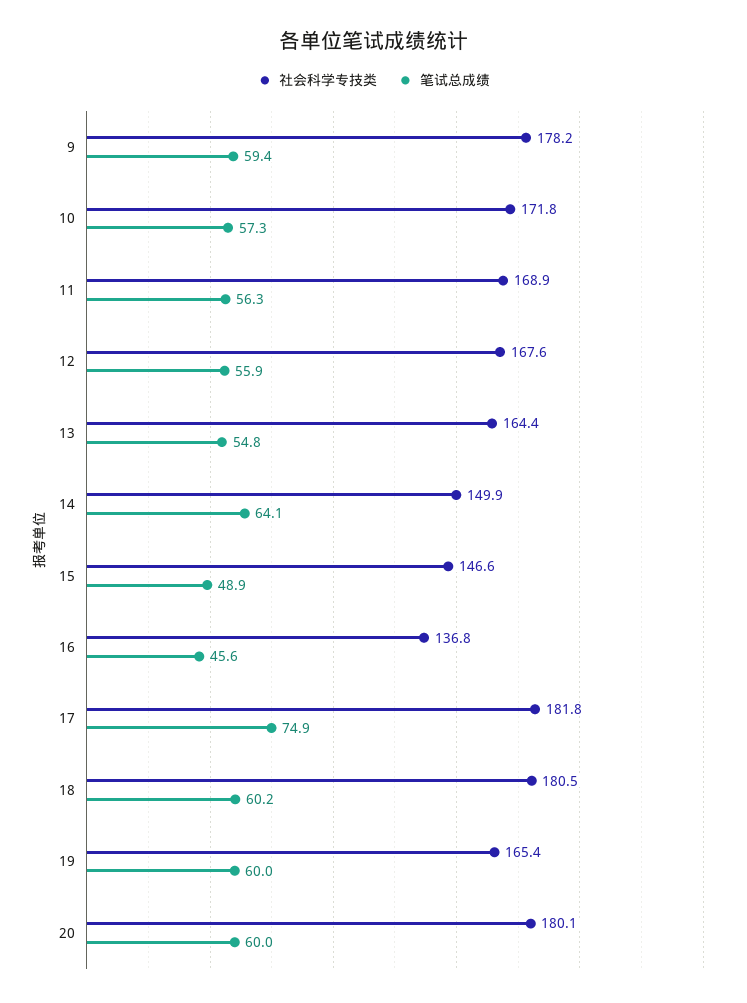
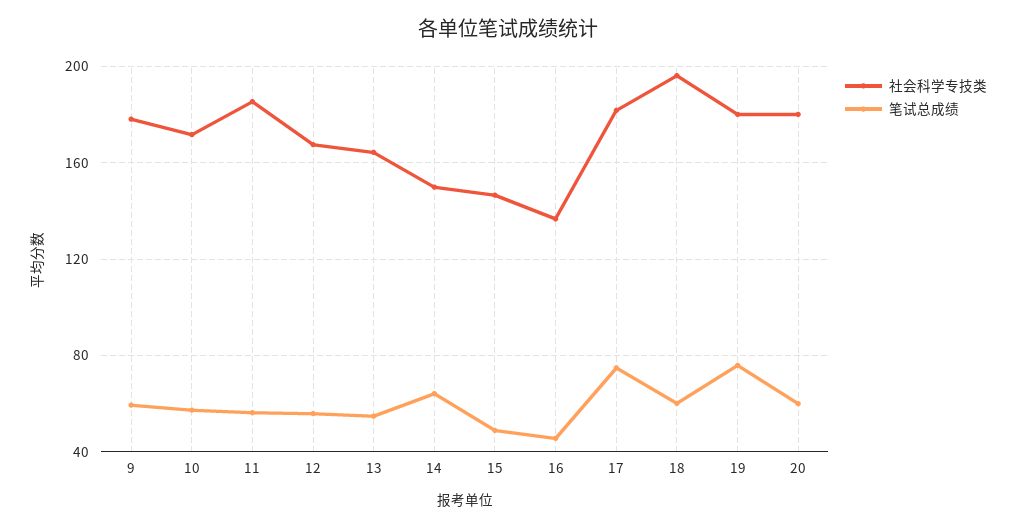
  {
    "社会科学专技类": {
      "9": 178.2,
      "10": 171.8,
-     "11": 168.9,
+     "11": 185,
      "12": 167.6,
      "13": 164.4,
      "14": 149.9,
      "15": 146.6,
      "16": 136.8,
      "17": 181.8,
-     "18": 180.5,
+     "18": 195,
-     "19": 165.4,
+     "19": 180,
      "20": 180.1
    },
    "笔试总成绩": {
      "9": 59.4,
      "10": 57.3,
      "11": 56.3,
      "12": 55.9,
      "13": 54.8,
      "14": 64.1,
      "15": 48.9,
      "16": 45.6,
      "17": 74.9,
      "18": 60.2,
-     "19": 60,
+     "19": 75,
      "20": 60
    }
  }

